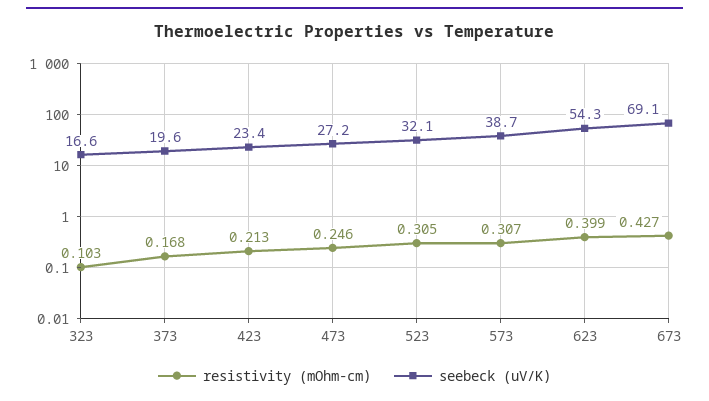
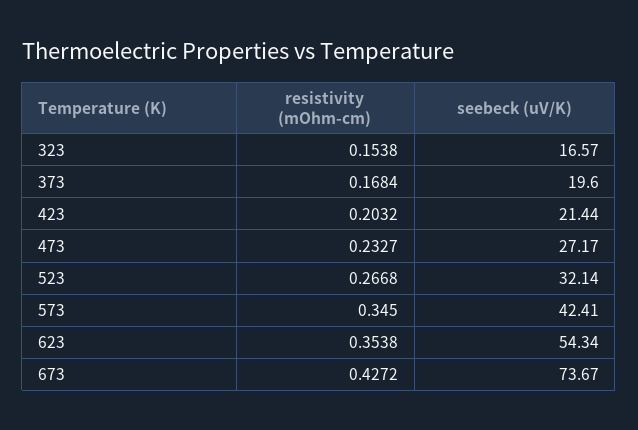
  {
    "resistivity (mOhm-cm)": {
-     "323": 0.103,
+     "323": 0.1538,
      "373": 0.1684,
-     "423": 0.213,
+     "423": 0.2032,
-     "473": 0.246,
+     "473": 0.2327,
-     "523": 0.305,
+     "523": 0.2668,
-     "573": 0.307,
+     "573": 0.345,
-     "623": 0.399,
+     "623": 0.3538,
      "673": 0.4272
    },
    "seebeck (uV/K)": {
      "323": 16.57,
      "373": 19.6,
-     "423": 23.4,
+     "423": 21.44,
      "473": 27.17,
      "523": 32.14,
-     "573": 38.7,
+     "573": 42.41,
      "623": 54.34,
-     "673": 69.1
+     "673": 73.67
    }
  }

